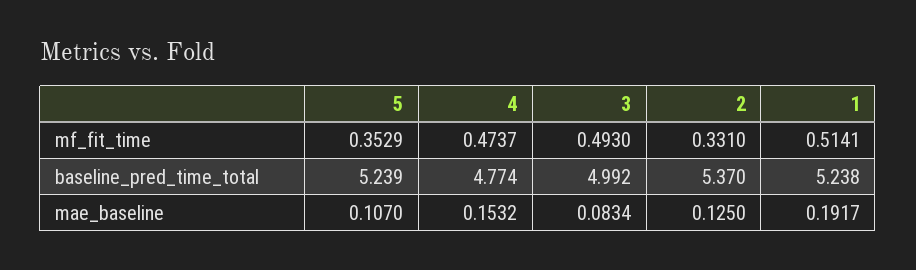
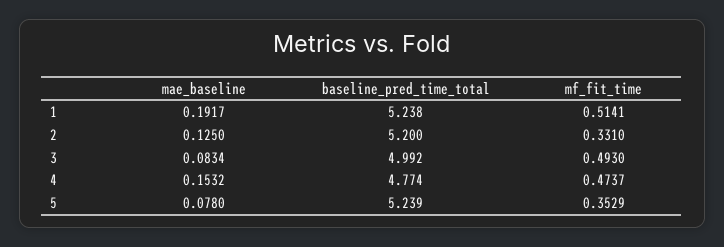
  {
    "5": {
      "mf_fit_time": 0.3529,
      "baseline_pred_time_total": 5.239,
-     "mae_baseline": 0.107
+     "mae_baseline": 0.078
    },
    "4": {
      "mf_fit_time": 0.4737,
      "baseline_pred_time_total": 4.774,
      "mae_baseline": 0.1532
    },
    "3": {
      "mf_fit_time": 0.493,
      "baseline_pred_time_total": 4.992,
      "mae_baseline": 0.0834
    },
    "2": {
      "mf_fit_time": 0.331,
-     "baseline_pred_time_total": 5.37,
+     "baseline_pred_time_total": 5.2,
      "mae_baseline": 0.125
    },
    "1": {
      "mf_fit_time": 0.5141,
      "baseline_pred_time_total": 5.238,
      "mae_baseline": 0.1917
    }
  }

